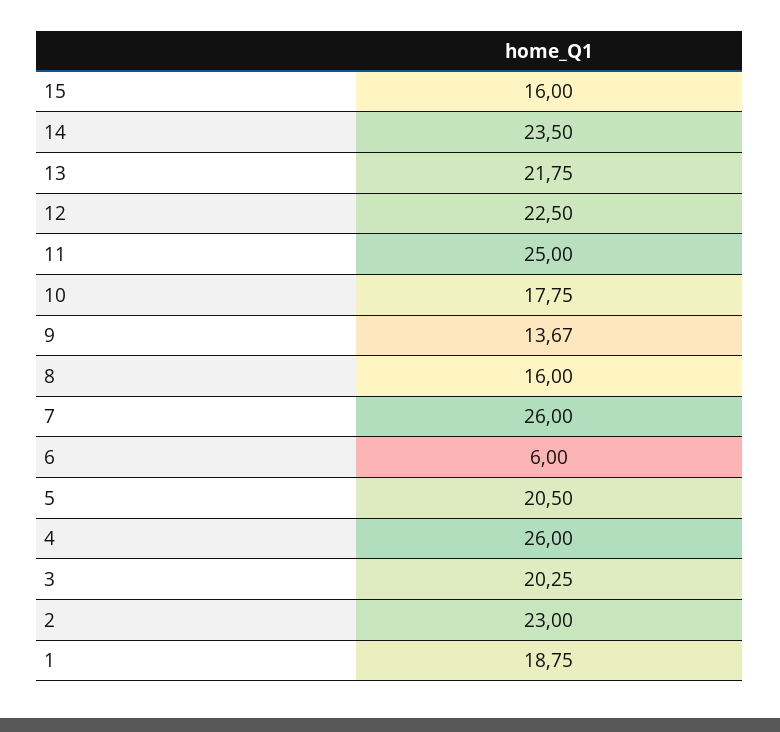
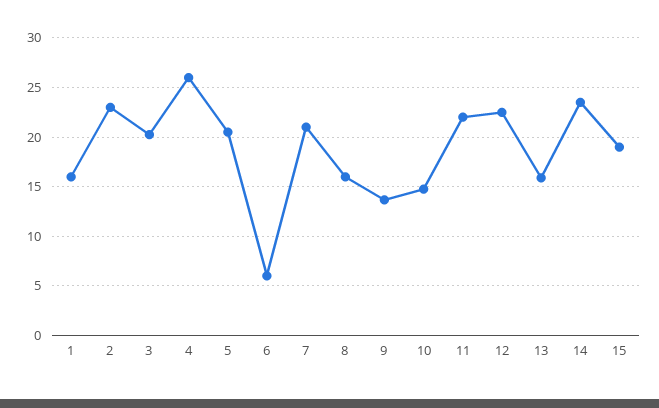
  {
-   "15": 16,
+   "15": 19,
    "14": 23.5,
-   "13": 21.75,
+   "13": 16,
    "12": 22.5,
-   "11": 25,
+   "11": 22,
-   "10": 17.75,
+   "10": 15,
    "9": 13.67,
    "8": 16,
-   "7": 26,
+   "7": 21,
    "6": 6,
    "5": 20.5,
    "4": 26,
    "3": 20.25,
    "2": 23,
-   "1": 18.75
+   "1": 16
  }

